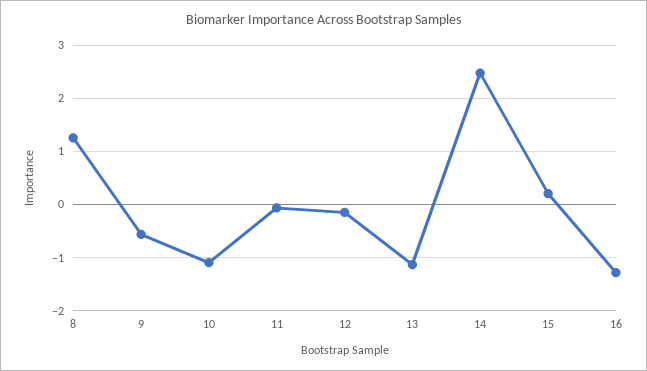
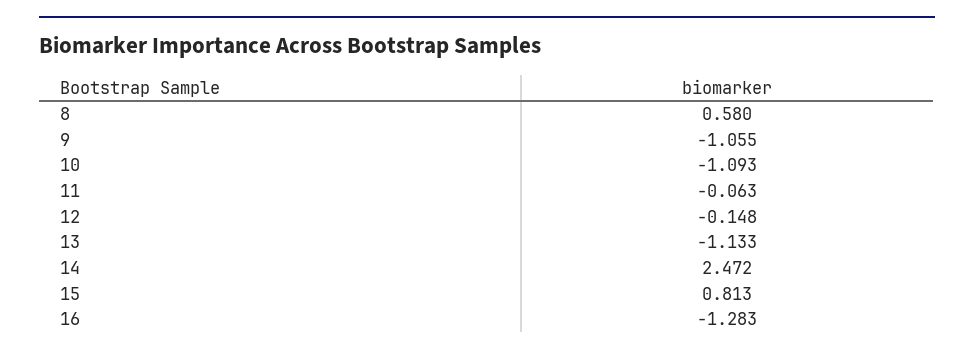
  {
-   "8": 1.2,
+   "8": 0.58,
-   "9": -0.6,
+   "9": -1.055,
    "10": -1.093,
    "11": -0.063,
    "12": -0.148,
    "13": -1.133,
    "14": 2.472,
-   "15": 0.2,
+   "15": 0.813,
    "16": -1.283
  }

